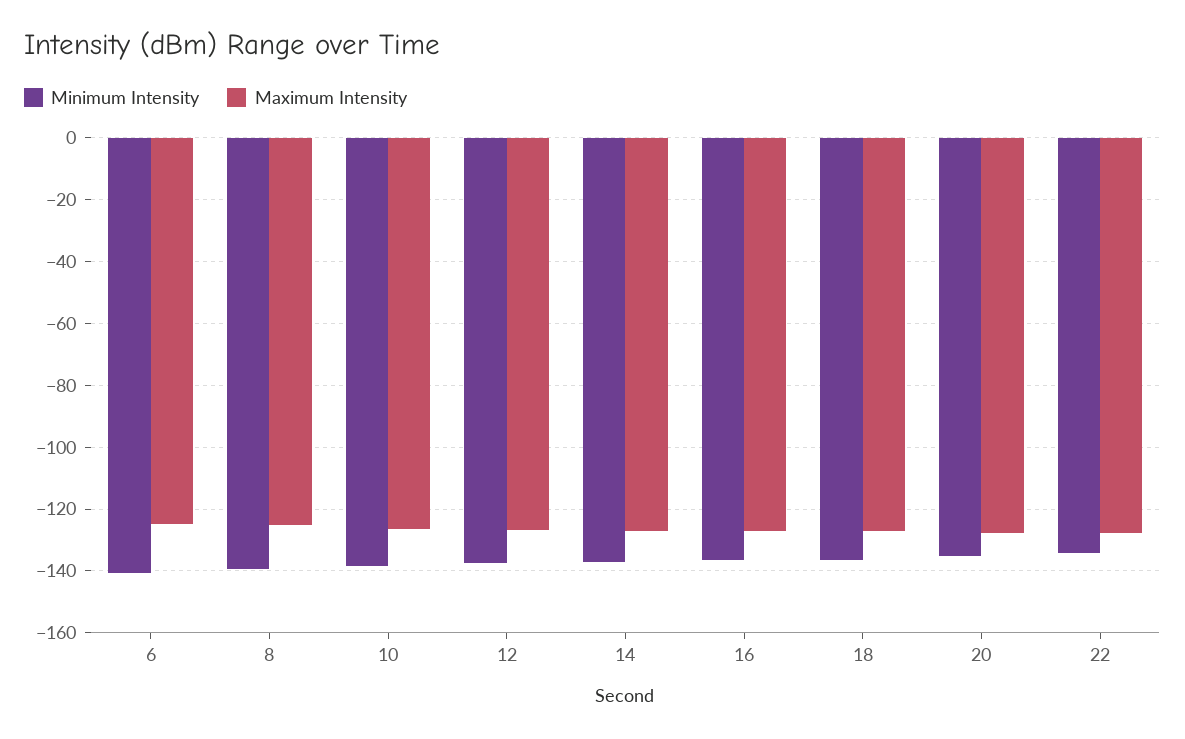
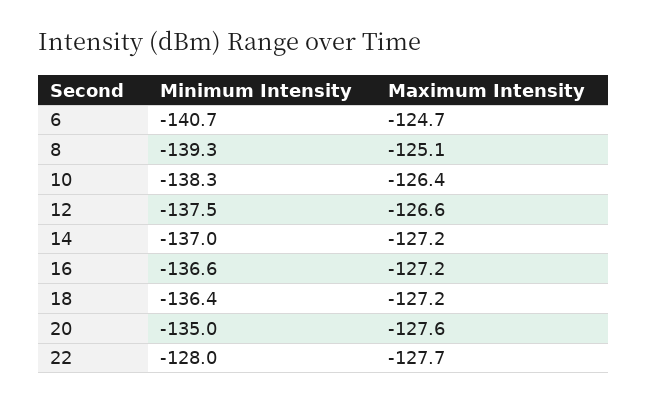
  {
    "Minimum Intensity": {
      "6": -140.7,
      "8": -139.3,
      "10": -138.3,
      "12": -137.5,
      "14": -137,
      "16": -136.6,
      "18": -136.4,
      "20": -135,
-     "22": -134
+     "22": -128
    },
    "Maximum Intensity": {
      "6": -124.7,
      "8": -125.1,
      "10": -126.4,
      "12": -126.6,
      "14": -127.2,
      "16": -127.2,
      "18": -127.2,
      "20": -127.6,
      "22": -127.7
    }
  }

